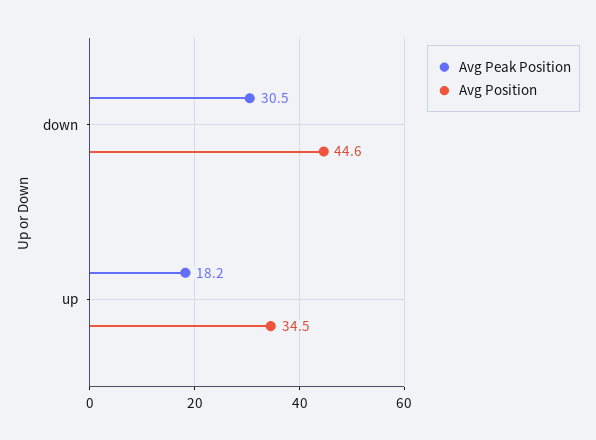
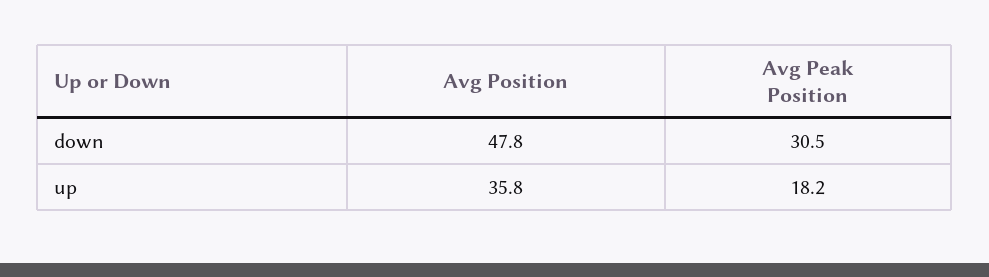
  {
    "Avg Peak Position": {
      "down": 30.5,
      "up": 18.2
    },
    "Avg Position": {
-     "down": 44.6,
+     "down": 47.8,
-     "up": 34.5
+     "up": 35.8
    }
  }

